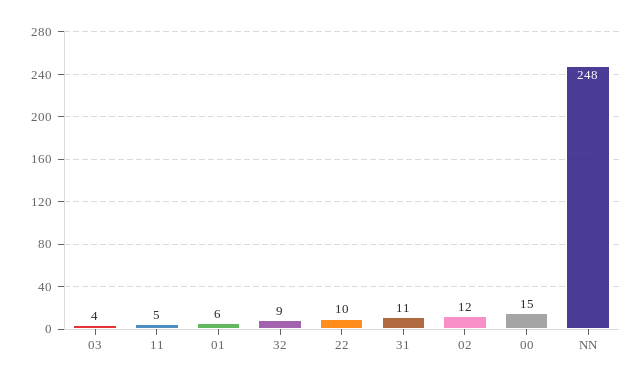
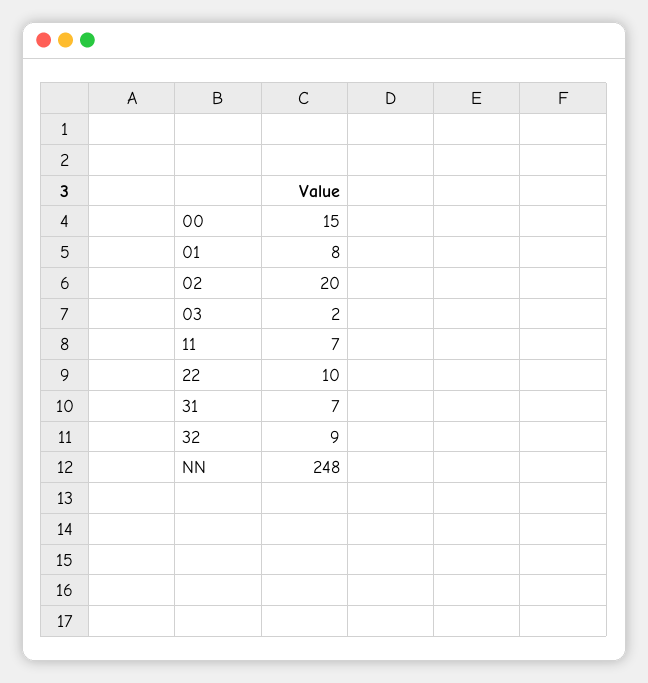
  {
-   "03": 4,
+   "03": 2,
-   "11": 5,
+   "11": 7,
-   "01": 6,
+   "01": 8,
    "32": 9,
    "22": 10,
-   "31": 11,
+   "31": 7,
-   "02": 12,
+   "02": 20,
    "00": 15,
    "NN": 248
  }

